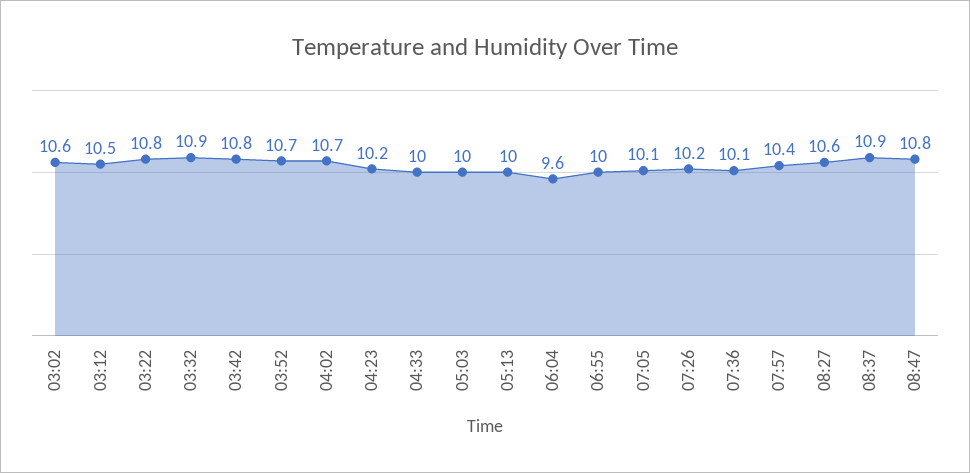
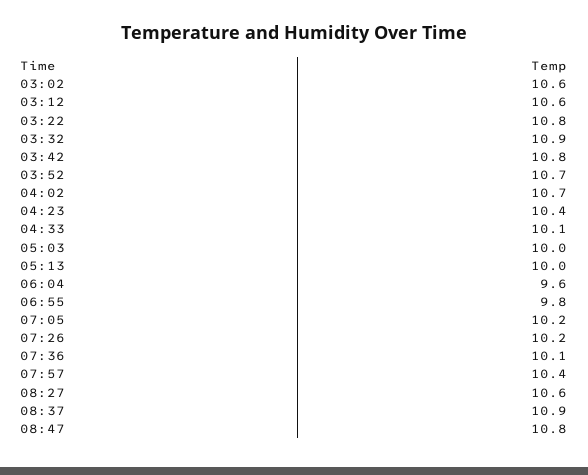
  {
    "03:02": 10.6,
-   "03:12": 10.5,
+   "03:12": 10.6,
    "03:22": 10.8,
    "03:32": 10.9,
    "03:42": 10.8,
    "03:52": 10.7,
    "04:02": 10.7,
-   "04:23": 10.2,
+   "04:23": 10.4,
-   "04:33": 10,
+   "04:33": 10.1,
    "05:03": 10,
    "05:13": 10,
    "06:04": 9.6,
-   "06:55": 10,
+   "06:55": 9.8,
-   "07:05": 10.1,
+   "07:05": 10.2,
    "07:26": 10.2,
    "07:36": 10.1,
    "07:57": 10.4,
    "08:27": 10.6,
    "08:37": 10.9,
    "08:47": 10.8
  }

